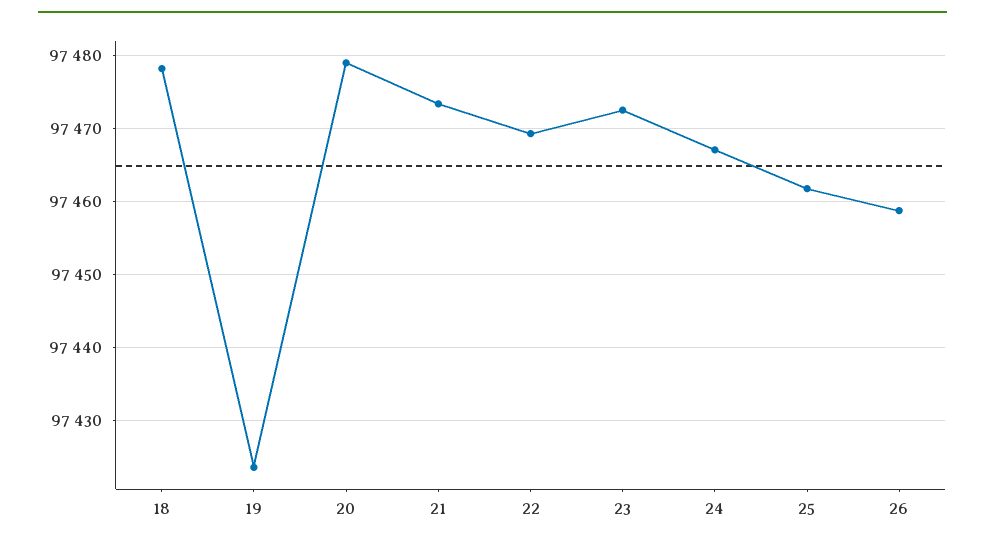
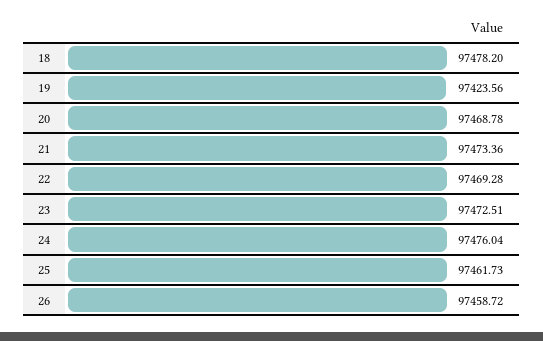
  {
    "18": 97478.2,
    "19": 97423.56,
-   "20": 97479,
+   "20": 97468.78,
    "21": 97473.36,
    "22": 97469.28,
    "23": 97472.51,
-   "24": 97467,
+   "24": 97476.04,
    "25": 97461.73,
    "26": 97458.72
  }

